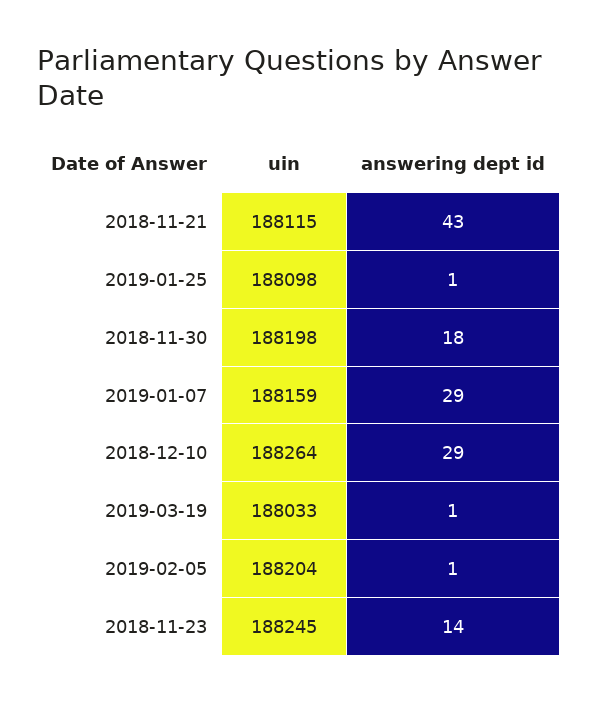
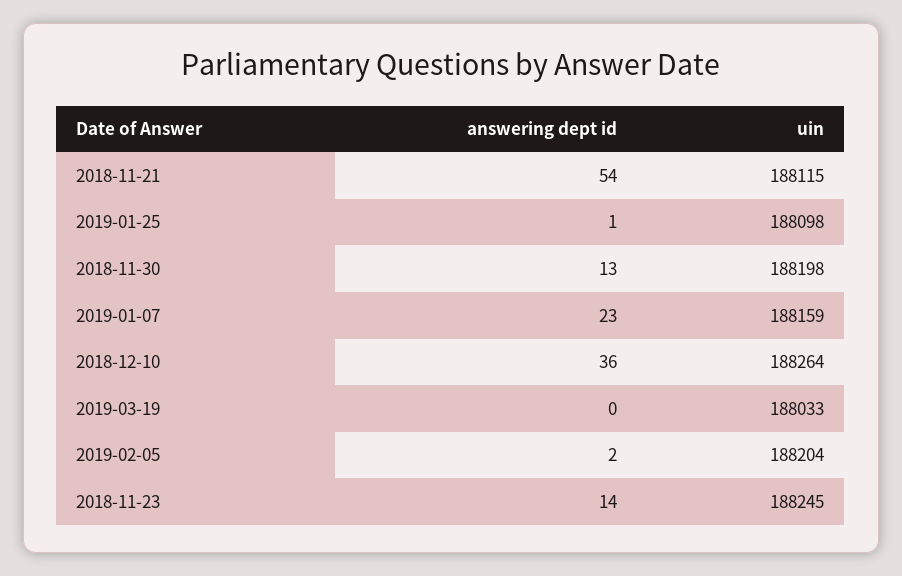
  {
    "uin": {
      "2018-11-21": 188115,
      "2019-01-25": 188098,
      "2018-11-30": 188198,
      "2019-01-07": 188159,
      "2018-12-10": 188264,
      "2019-03-19": 188033,
      "2019-02-05": 188204,
      "2018-11-23": 188245
    },
    "answering dept id": {
-     "2018-11-21": 43,
+     "2018-11-21": 54,
      "2019-01-25": 1,
-     "2018-11-30": 18,
+     "2018-11-30": 13,
-     "2019-01-07": 29,
+     "2019-01-07": 23,
-     "2018-12-10": 29,
+     "2018-12-10": 36,
-     "2019-03-19": 1,
+     "2019-03-19": 0,
-     "2019-02-05": 1,
+     "2019-02-05": 2,
      "2018-11-23": 14
    }
  }

